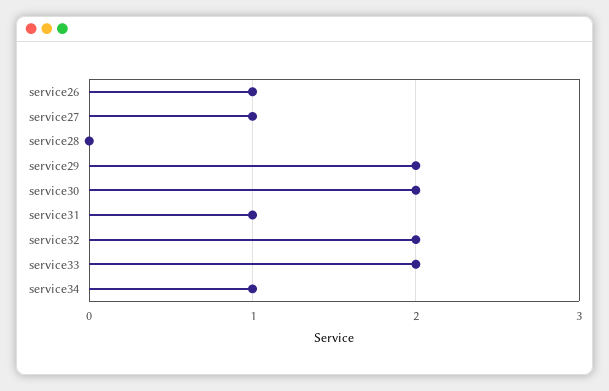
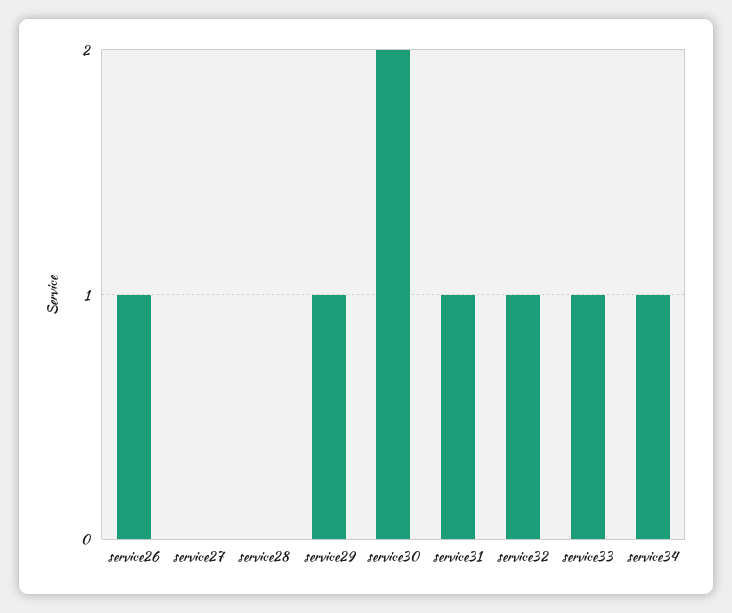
  {
    "service26": 1,
-   "service27": 1,
+   "service27": 0,
    "service28": 0,
-   "service29": 2,
+   "service29": 1,
    "service30": 2,
    "service31": 1,
-   "service32": 2,
+   "service32": 1,
-   "service33": 2,
+   "service33": 1,
    "service34": 1
  }

